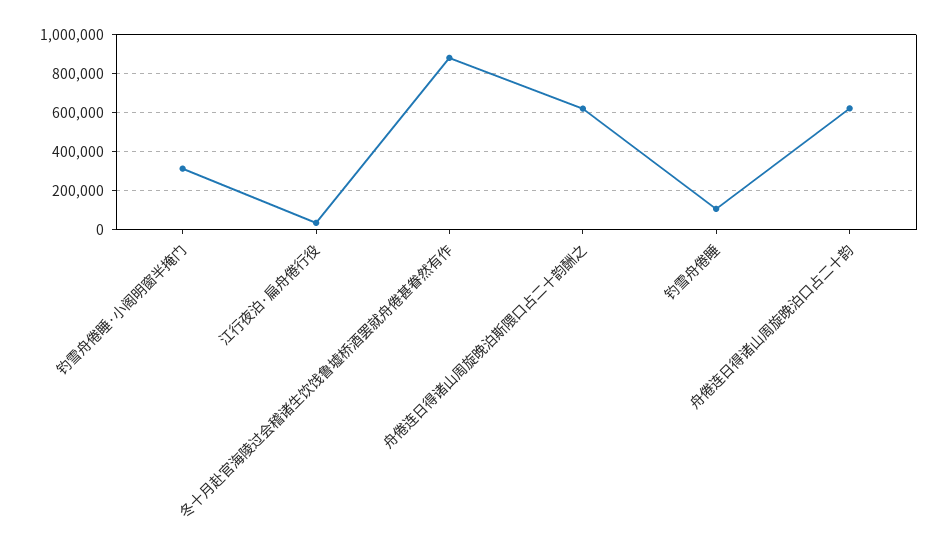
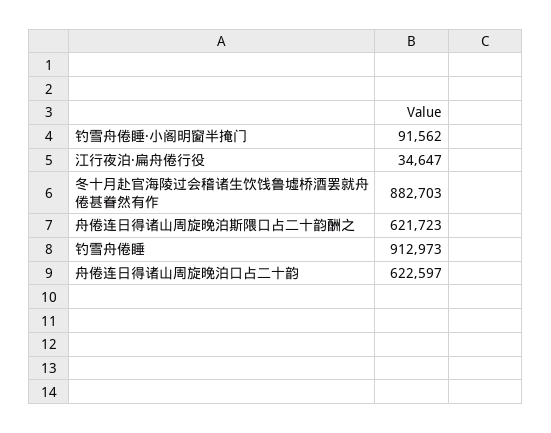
  {
-   "钓雪舟倦睡·小阁明窗半掩门": 300000,
+   "钓雪舟倦睡·小阁明窗半掩门": 91562,
    "江行夜泊·扁舟倦行役": 34647,
    "冬十月赴官海陵过会稽诸生饮饯鲁墟桥酒罢就舟倦甚眷然有作": 882703,
    "舟倦连日得诸山周旋晚泊斯隈口占二十韵酬之": 621723,
-   "钓雪舟倦睡": 100000,
+   "钓雪舟倦睡": 912973,
    "舟倦连日得诸山周旋晚泊口占二十韵": 622597
  }

